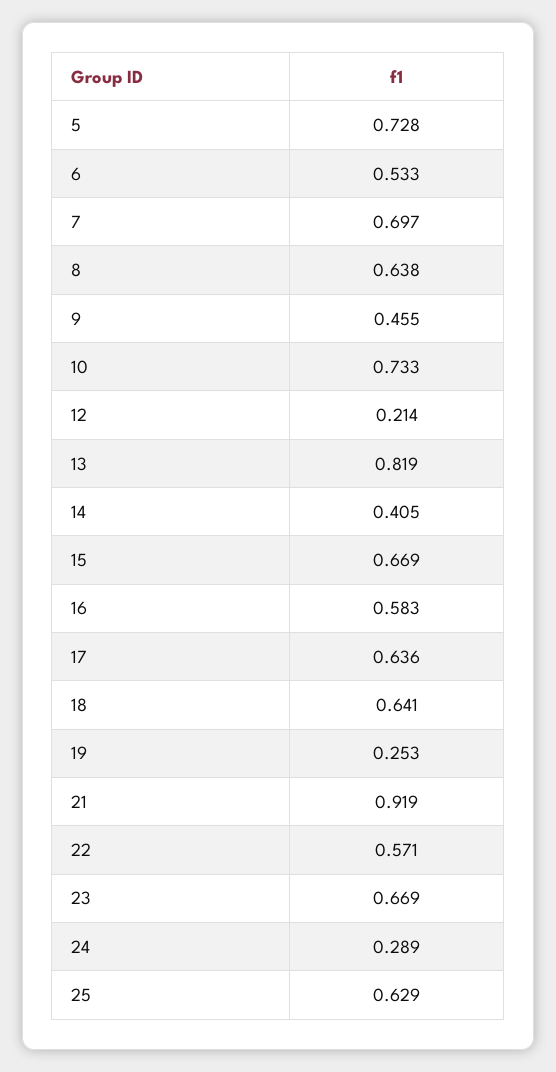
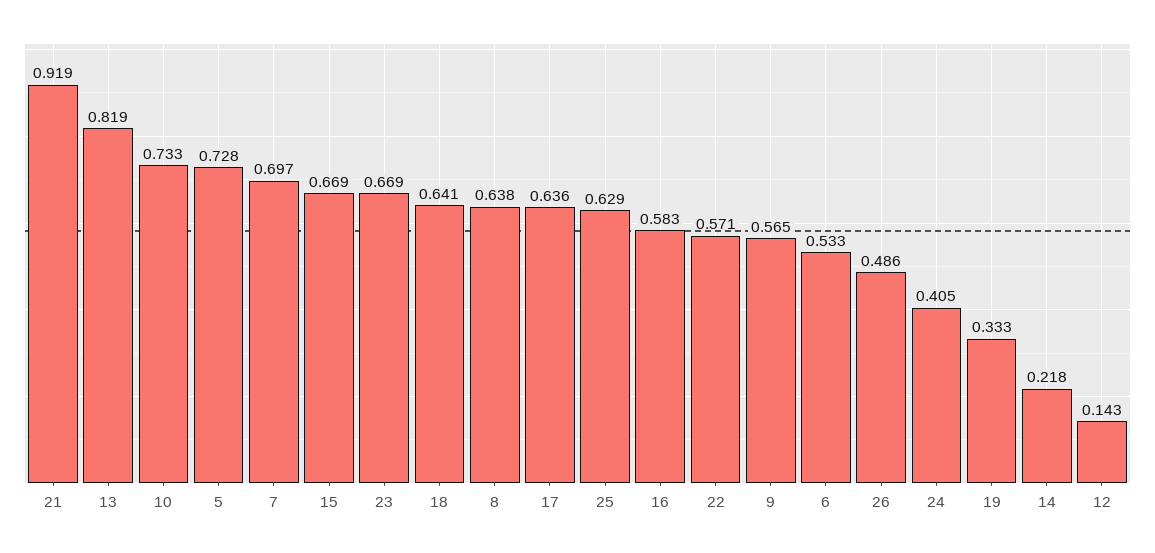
  {
    "5": 0.728,
    "6": 0.533,
    "7": 0.697,
    "8": 0.638,
-   "9": 0.455,
+   "9": 0.565,
    "10": 0.733,
-   "12": 0.214,
+   "12": 0.143,
    "13": 0.819,
-   "14": 0.405,
+   "14": 0.218,
    "15": 0.669,
    "16": 0.583,
    "17": 0.636,
    "18": 0.641,
-   "19": 0.253,
+   "19": 0.333,
    "21": 0.919,
    "22": 0.571,
    "23": 0.669,
-   "24": 0.289,
+   "24": 0.405,
-   "25": 0.629
+   "25": 0.629,
+   "26": 0.486
  }

